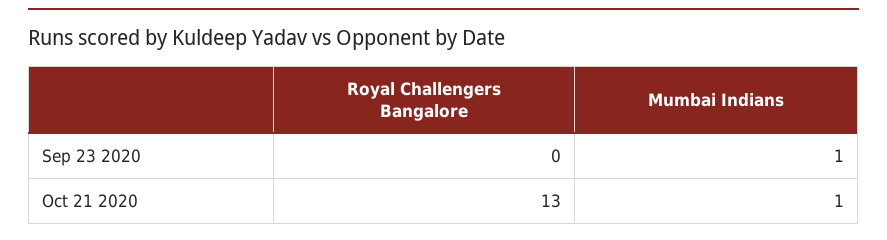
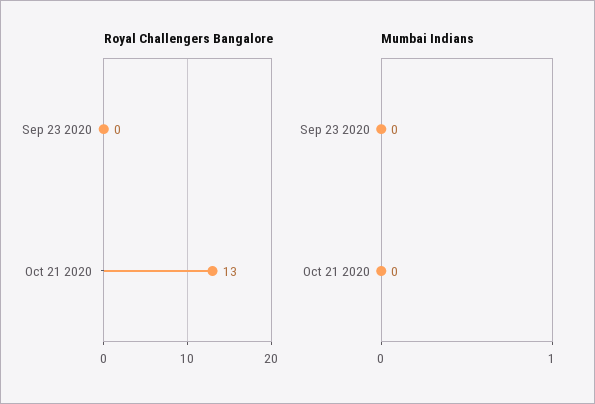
  {
    "Royal Challengers Bangalore": {
      "Sep 23 2020": 0,
      "Oct 21 2020": 13
    },
    "Mumbai Indians": {
-     "Sep 23 2020": 1,
+     "Sep 23 2020": 0,
-     "Oct 21 2020": 1
+     "Oct 21 2020": 0
    }
  }

